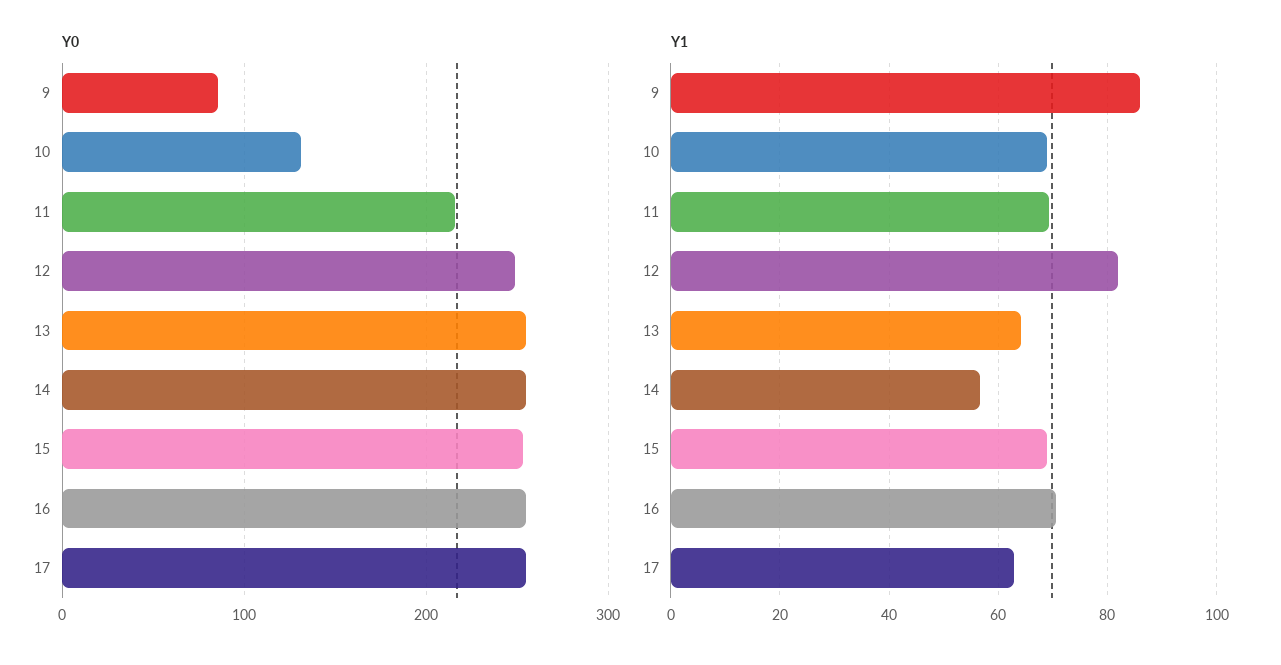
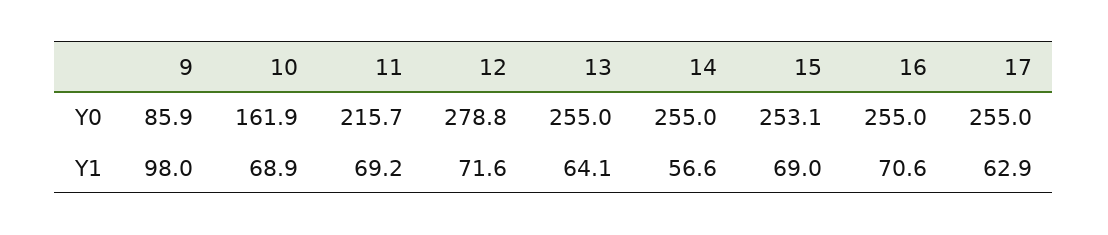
  {
    "Y0": {
      "9": 85.9,
-     "10": 130,
+     "10": 161.9,
      "11": 215.7,
-     "12": 250,
+     "12": 278.8,
      "13": 255,
      "14": 255,
      "15": 253.1,
      "16": 255,
      "17": 255
    },
    "Y1": {
-     "9": 86,
+     "9": 98,
      "10": 68.9,
      "11": 69.2,
-     "12": 82,
+     "12": 71.6,
      "13": 64.1,
      "14": 56.6,
      "15": 69,
      "16": 70.6,
      "17": 62.9
    }
  }

